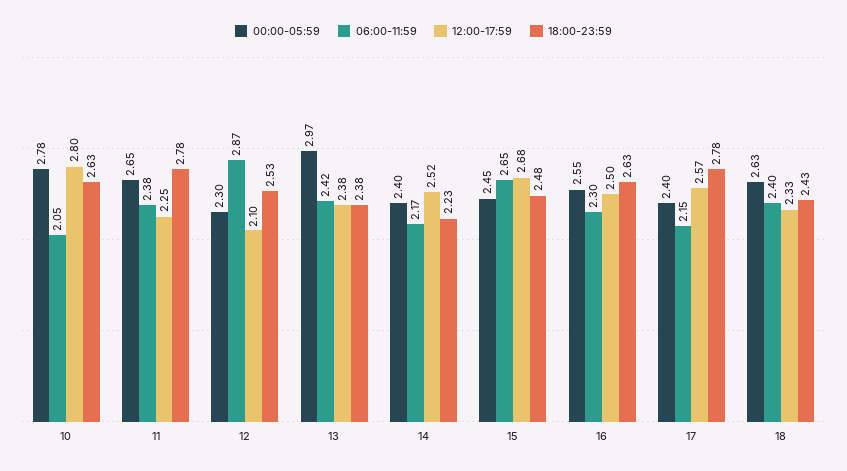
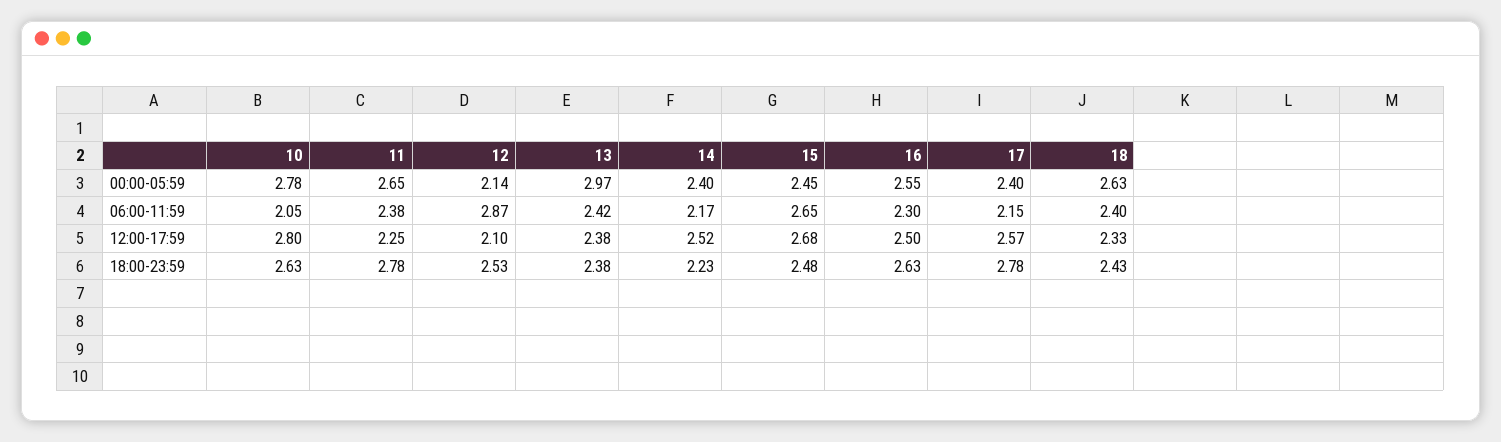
  {
    "00:00-05:59": {
      "10": 2.78,
      "11": 2.65,
-     "12": 2.3,
+     "12": 2.14,
      "13": 2.97,
      "14": 2.4,
      "15": 2.45,
      "16": 2.55,
      "17": 2.4,
      "18": 2.63
    },
    "06:00-11:59": {
      "10": 2.05,
      "11": 2.38,
      "12": 2.87,
      "13": 2.42,
      "14": 2.17,
      "15": 2.65,
      "16": 2.3,
      "17": 2.15,
      "18": 2.4
    },
    "12:00-17:59": {
      "10": 2.8,
      "11": 2.25,
      "12": 2.1,
      "13": 2.38,
      "14": 2.52,
      "15": 2.68,
      "16": 2.5,
      "17": 2.57,
      "18": 2.33
    },
    "18:00-23:59": {
      "10": 2.63,
      "11": 2.78,
      "12": 2.53,
      "13": 2.38,
      "14": 2.23,
      "15": 2.48,
      "16": 2.63,
      "17": 2.78,
      "18": 2.43
    }
  }

